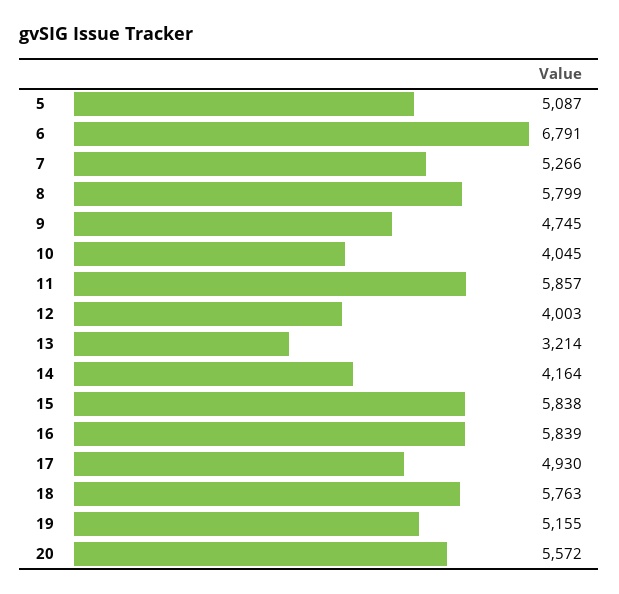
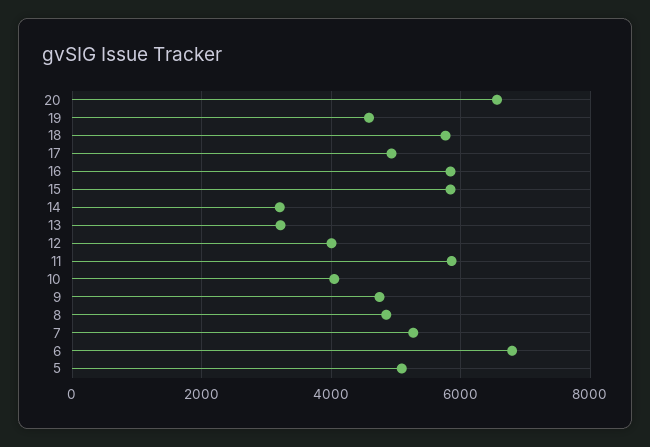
  {
    "5": 5087,
    "6": 6791,
    "7": 5266,
-   "8": 5799,
+   "8": 4800,
    "9": 4745,
    "10": 4045,
    "11": 5857,
    "12": 4003,
    "13": 3214,
-   "14": 4164,
+   "14": 3200,
    "15": 5838,
    "16": 5839,
    "17": 4930,
    "18": 5763,
-   "19": 5155,
+   "19": 4600,
-   "20": 5572
+   "20": 6600
  }

